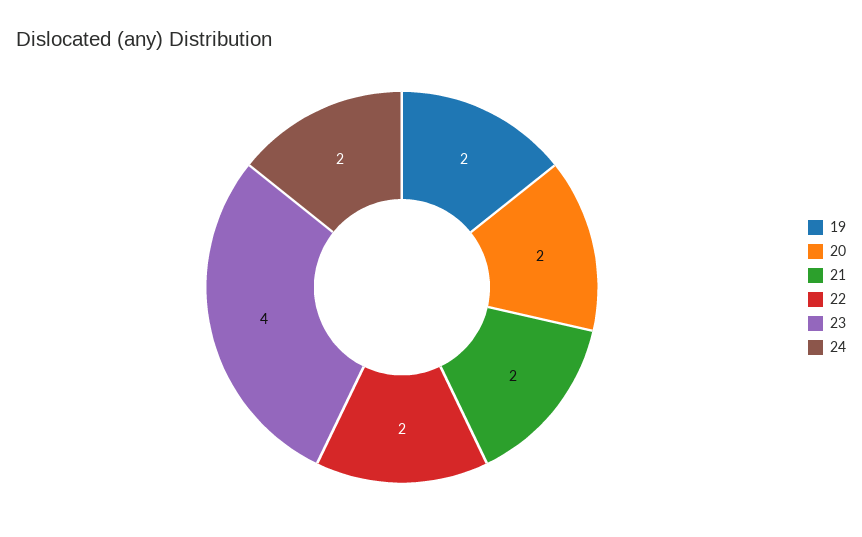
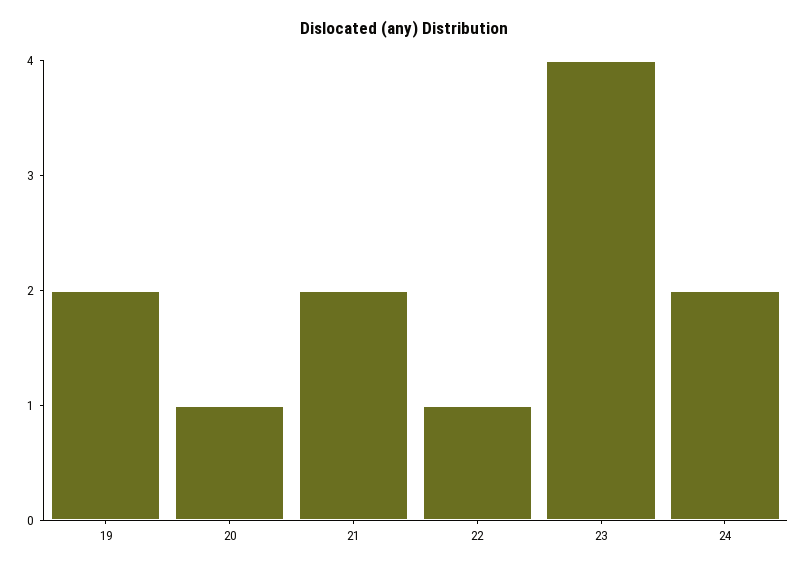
  {
    "19": 2,
-   "20": 2,
+   "20": 1,
    "21": 2,
-   "22": 2,
+   "22": 1,
    "23": 4,
    "24": 2
  }

